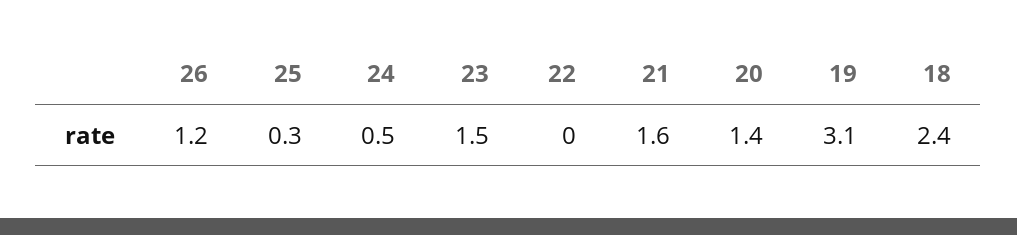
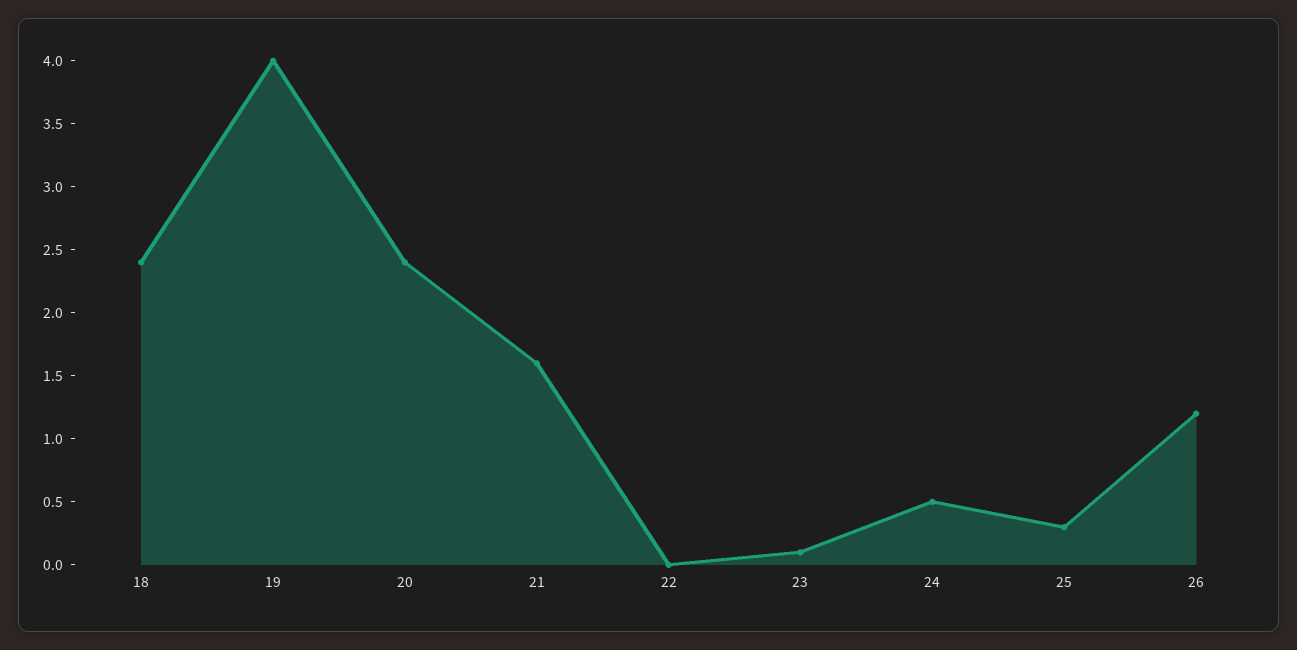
  {
    "26": 1.2,
    "25": 0.3,
    "24": 0.5,
-   "23": 1.5,
+   "23": 0.1,
    "22": 0,
    "21": 1.6,
-   "20": 1.4,
+   "20": 2.4,
-   "19": 3.1,
+   "19": 4,
    "18": 2.4
  }

